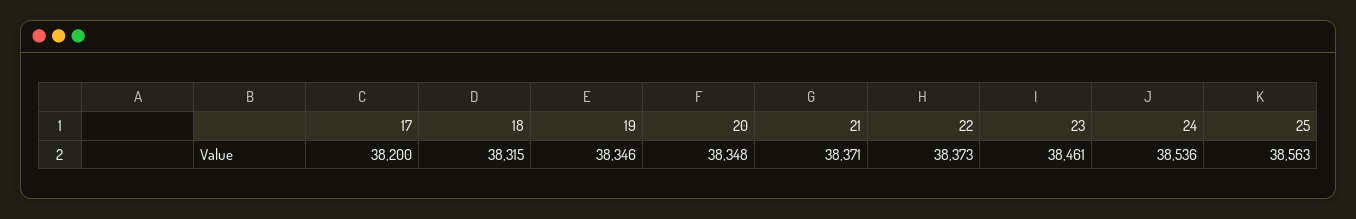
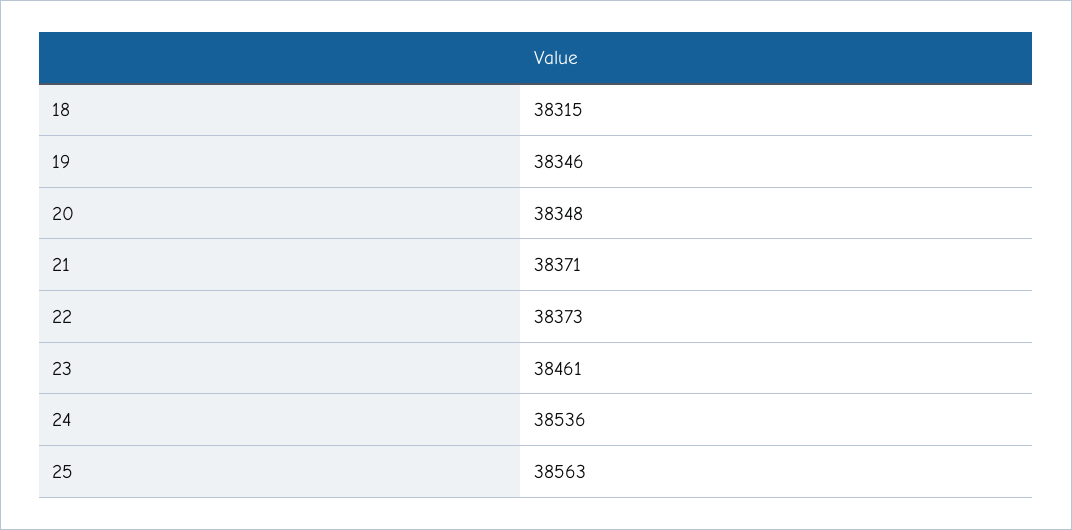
  {
-   "17": 38200,
    "18": 38315,
    "19": 38346,
    "20": 38348,
    "21": 38371,
    "22": 38373,
    "23": 38461,
    "24": 38536,
    "25": 38563
  }

